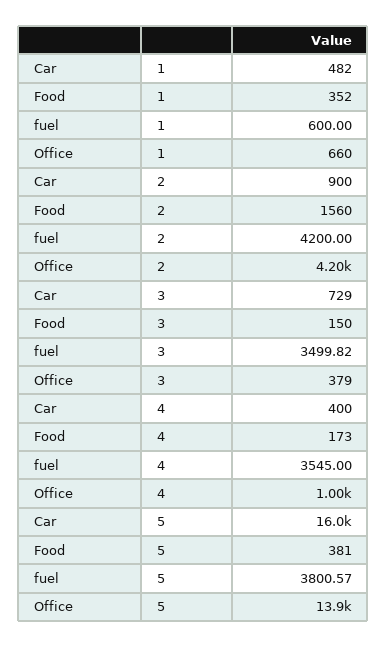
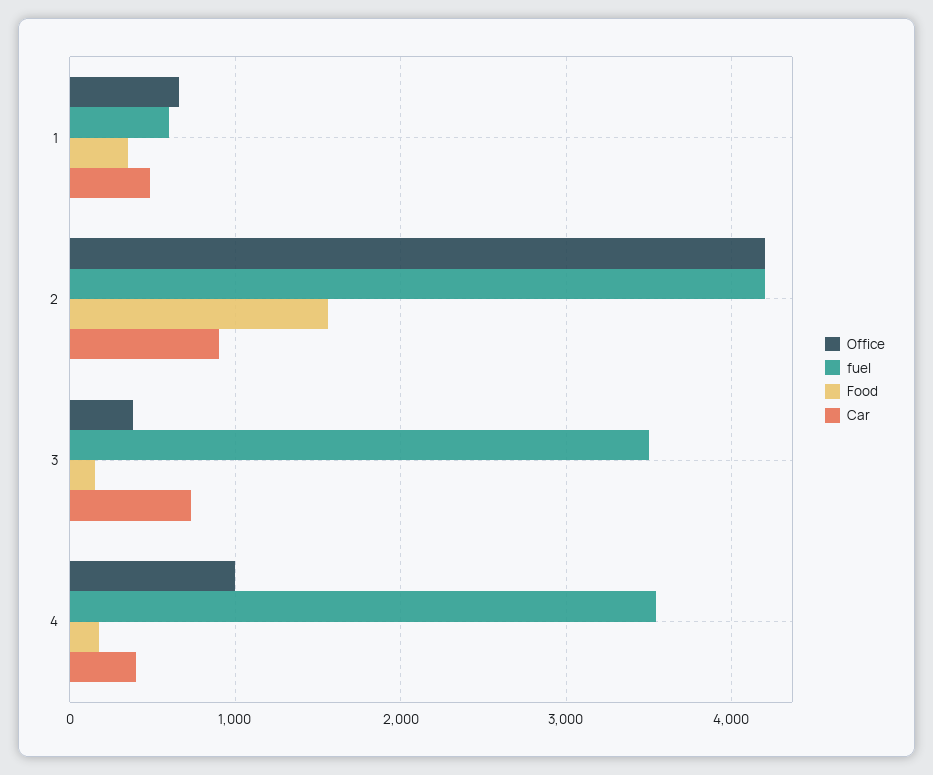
  {
    "Car": {
      "1": 482,
      "2": 900,
      "3": 729,
-     "4": 400,
+     "4": 400
-     "5": 16000
    },
    "Food": {
      "1": 352,
      "2": 1560,
      "3": 150,
-     "4": 173,
+     "4": 173
-     "5": 381
    },
    "fuel": {
      "1": 600,
      "2": 4200,
      "3": 3499.82,
-     "4": 3545,
+     "4": 3545
-     "5": 3800.57
    },
    "Office": {
      "1": 660,
      "2": 4200,
      "3": 379,
-     "4": 1000,
+     "4": 1000
-     "5": 13900
    }
  }

